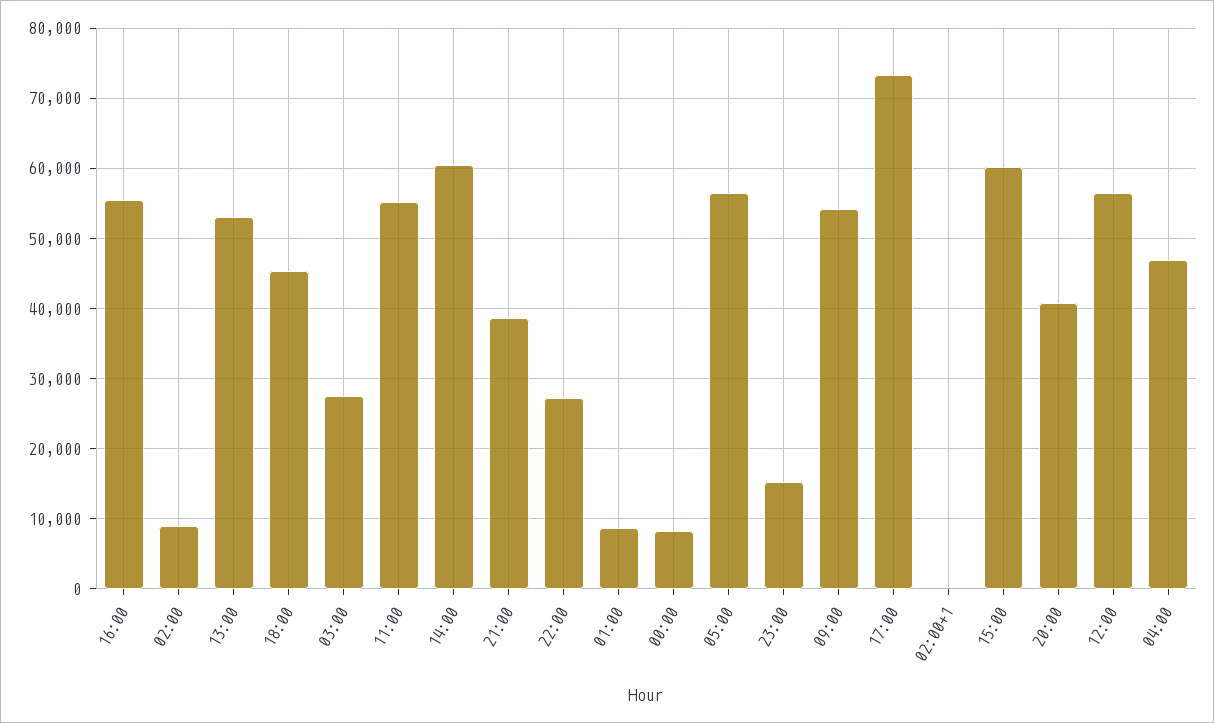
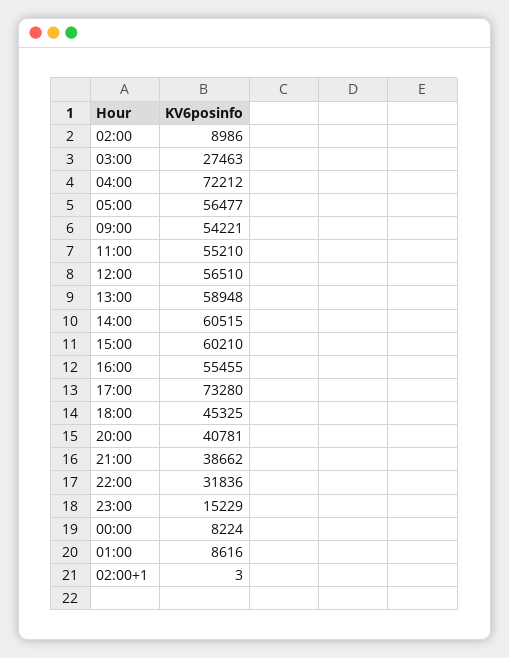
  {
    "16:00": 55455,
    "02:00": 8986,
-   "13:00": 53000,
+   "13:00": 58948,
    "18:00": 45325,
    "03:00": 27463,
    "11:00": 55210,
    "14:00": 60515,
    "21:00": 38662,
-   "22:00": 27000,
+   "22:00": 31836,
    "01:00": 8616,
    "00:00": 8224,
    "05:00": 56477,
    "23:00": 15229,
    "09:00": 54221,
    "17:00": 73280,
    "02:00+1": 3,
    "15:00": 60210,
    "20:00": 40781,
    "12:00": 56510,
-   "04:00": 47000
+   "04:00": 72212
  }

